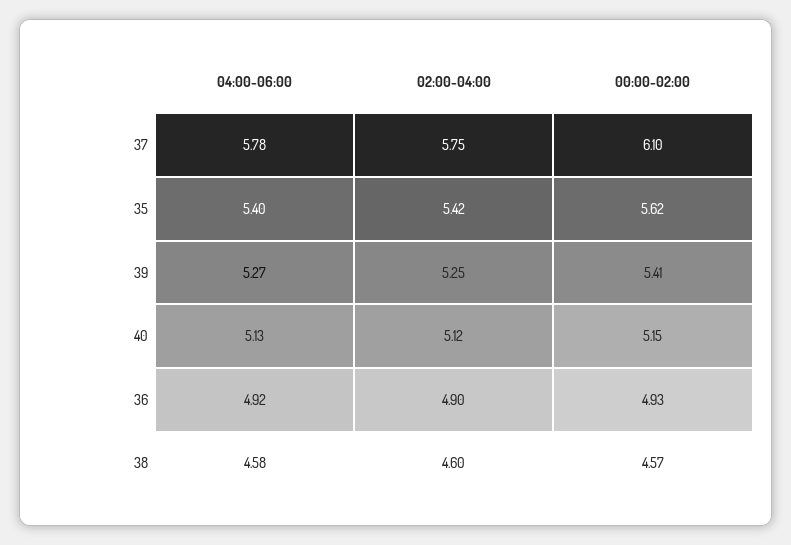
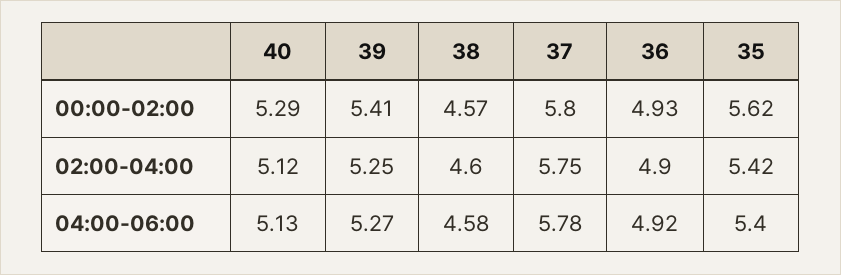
  {
    "04:00-06:00": {
      "37": 5.78,
      "35": 5.4,
      "39": 5.27,
      "40": 5.13,
      "36": 4.92,
      "38": 4.58
    },
    "02:00-04:00": {
      "37": 5.75,
      "35": 5.42,
      "39": 5.25,
      "40": 5.12,
      "36": 4.9,
      "38": 4.6
    },
    "00:00-02:00": {
-     "37": 6.1,
+     "37": 5.8,
      "35": 5.62,
      "39": 5.41,
-     "40": 5.15,
+     "40": 5.29,
      "36": 4.93,
      "38": 4.57
    }
  }

